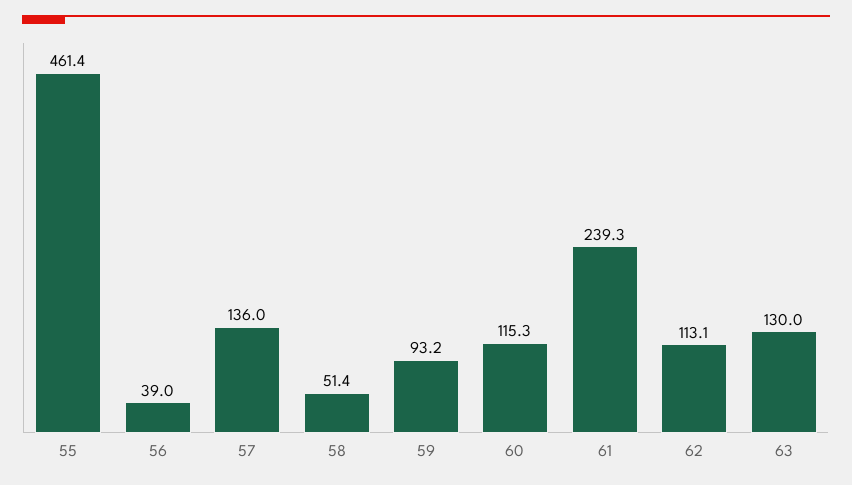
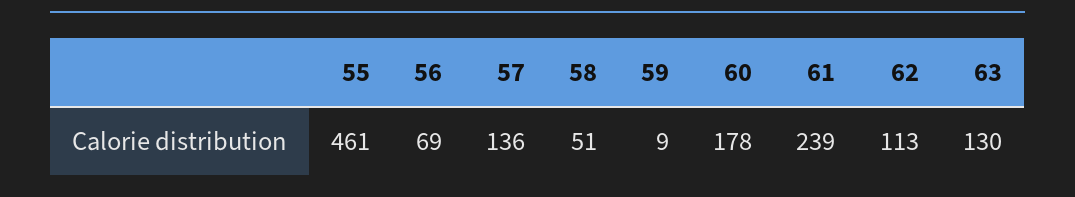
  {
    "55": 461.4,
-   "56": 39,
+   "56": 69,
    "57": 136,
    "58": 51.4,
-   "59": 93.2,
+   "59": 9,
-   "60": 115.3,
+   "60": 178,
    "61": 239.3,
    "62": 113.1,
    "63": 130
  }

